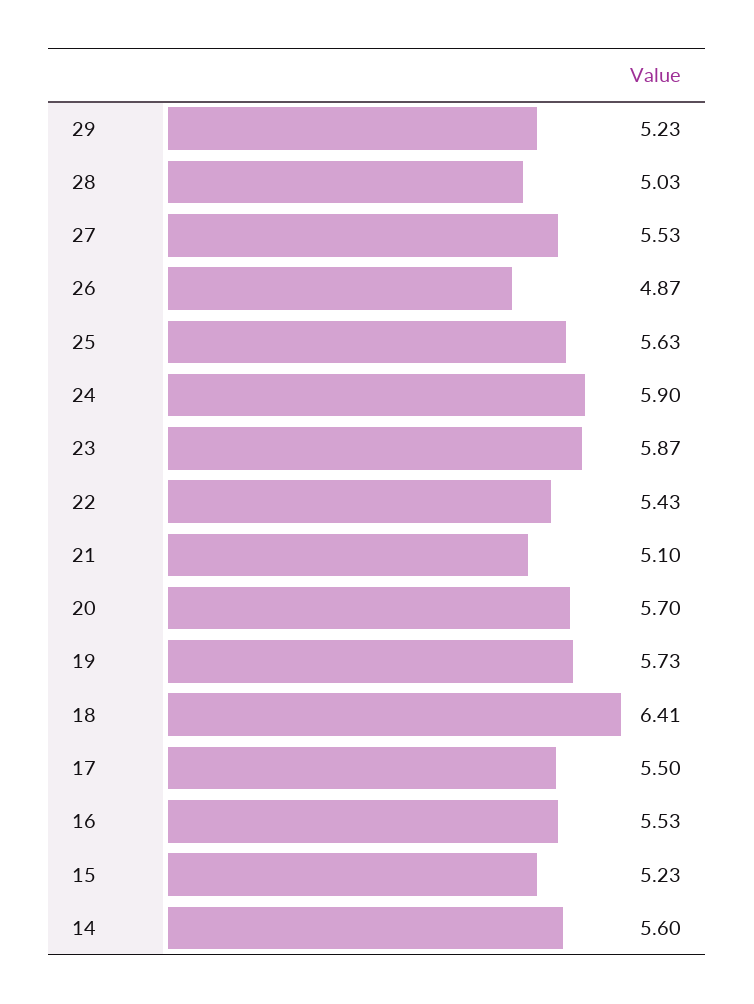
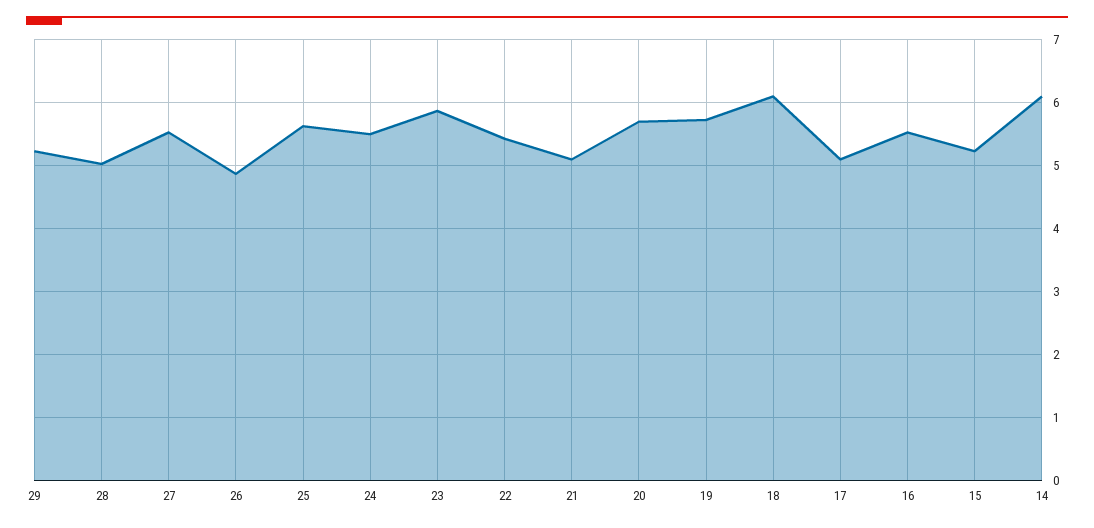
  {
    "29": 5.23,
    "28": 5.03,
    "27": 5.53,
    "26": 4.87,
    "25": 5.63,
-   "24": 5.9,
+   "24": 5.5,
    "23": 5.87,
    "22": 5.43,
    "21": 5.1,
    "20": 5.7,
    "19": 5.73,
-   "18": 6.41,
+   "18": 6.1,
-   "17": 5.5,
+   "17": 5.1,
    "16": 5.53,
    "15": 5.23,
-   "14": 5.6
+   "14": 6.1
  }

